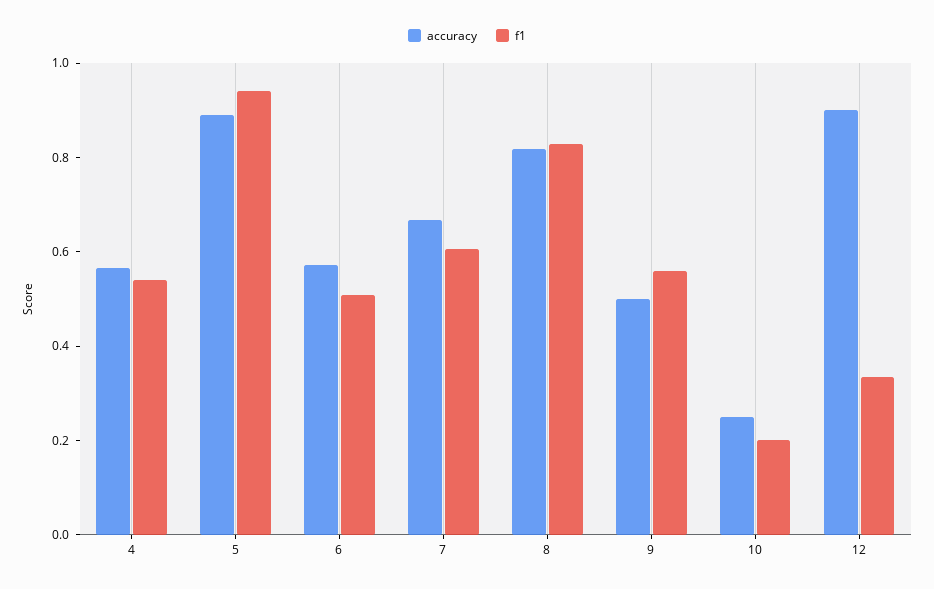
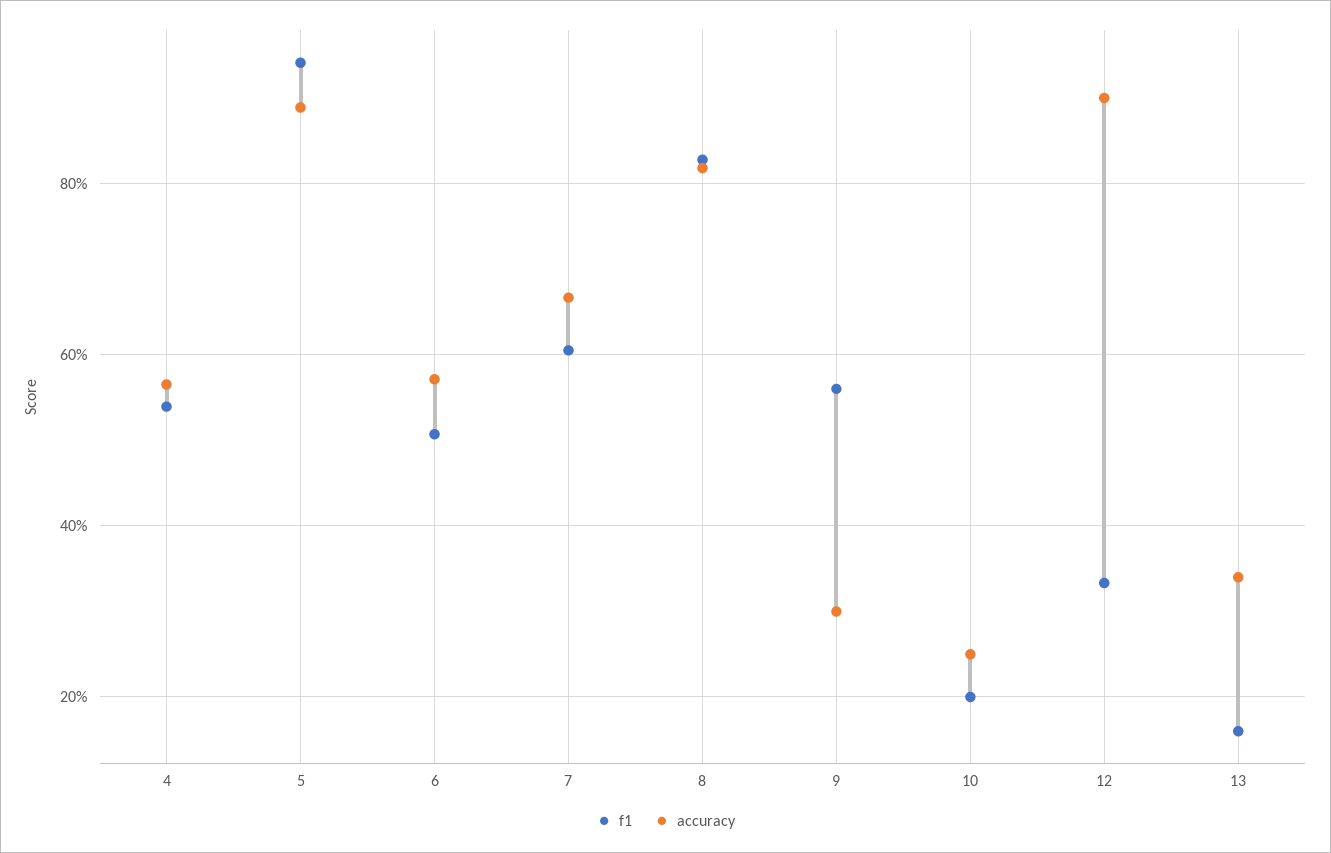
  {
    "accuracy": {
      "4": 0.56,
      "5": 0.88,
      "6": 0.58,
      "7": 0.66,
      "8": 0.82,
-     "9": 0.5,
+     "9": 0.3,
      "10": 0.26,
-     "12": 0.9
+     "12": 0.9,
+     "13": 0.34
    },
    "f1": {
      "4": 0.54,
      "5": 0.94,
      "6": 0.5,
      "7": 0.6,
      "8": 0.82,
      "9": 0.56,
      "10": 0.2,
-     "12": 0.34
+     "12": 0.34,
+     "13": 0.16
    }
  }

